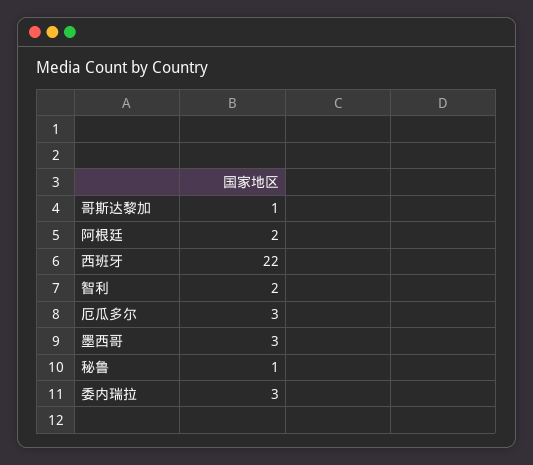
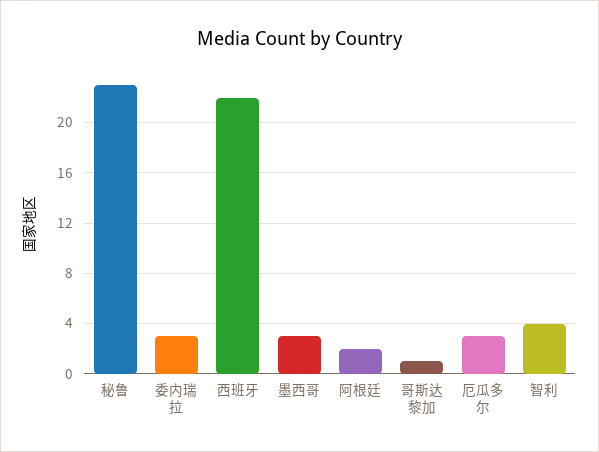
  {
    "哥斯达黎加": 1,
    "阿根廷": 2,
    "西班牙": 22,
-   "智利": 2,
+   "智利": 4,
    "厄瓜多尔": 3,
    "墨西哥": 3,
-   "秘鲁": 1,
+   "秘鲁": 23,
    "委内瑞拉": 3
  }

